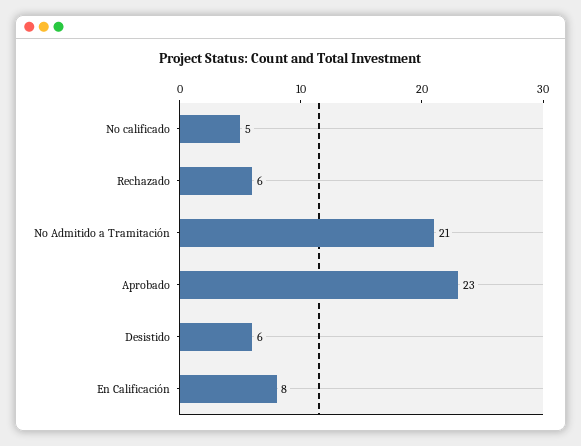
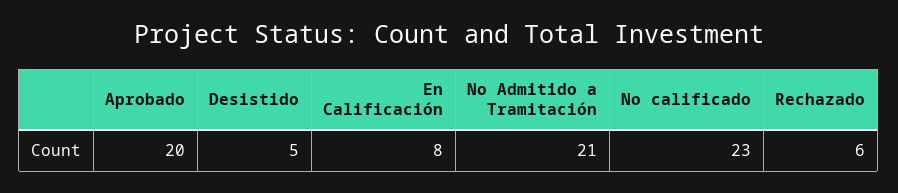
  {
-   "No calificado": 5,
+   "No calificado": 23,
    "Rechazado": 6,
    "No Admitido a Tramitación": 21,
-   "Aprobado": 23,
+   "Aprobado": 20,
-   "Desistido": 6,
+   "Desistido": 5,
    "En Calificación": 8
  }

